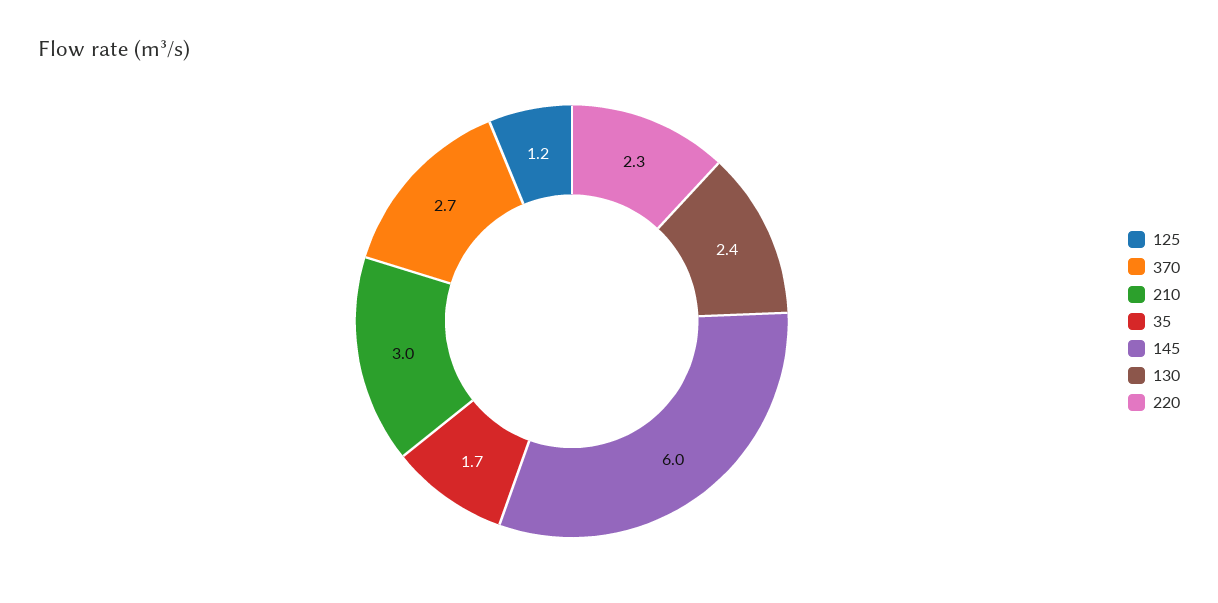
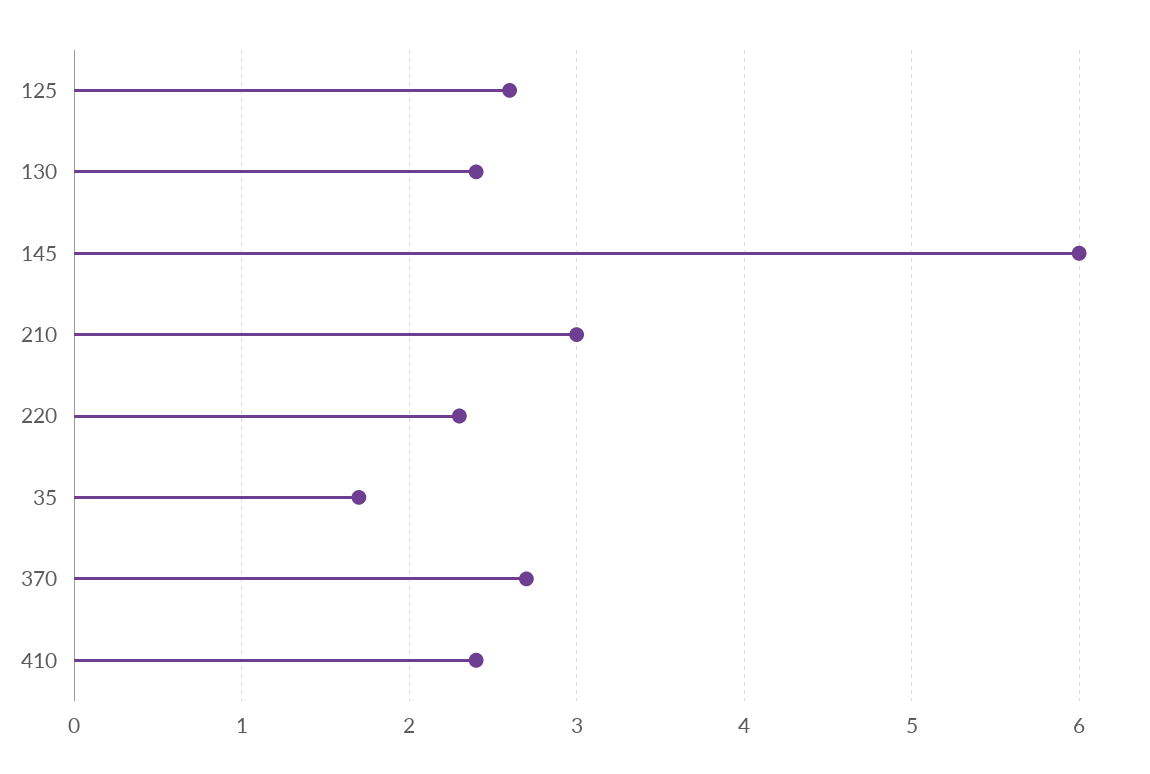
  {
-   "125": 1.2,
+   "125": 2.6,
    "370": 2.7,
    "210": 3,
    "35": 1.7,
    "145": 6,
    "130": 2.4,
-   "220": 2.3
+   "220": 2.3,
+   "410": 2.4
  }

